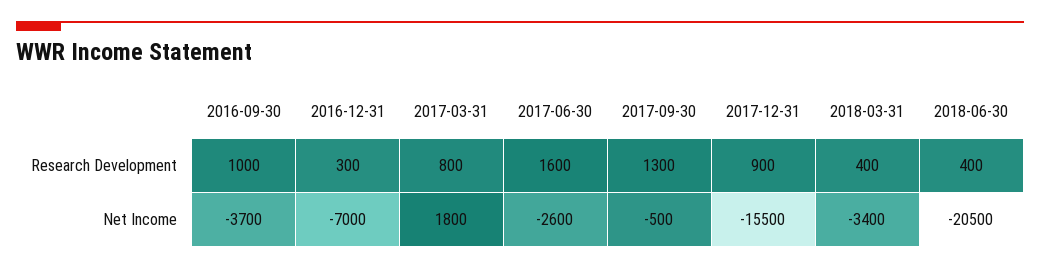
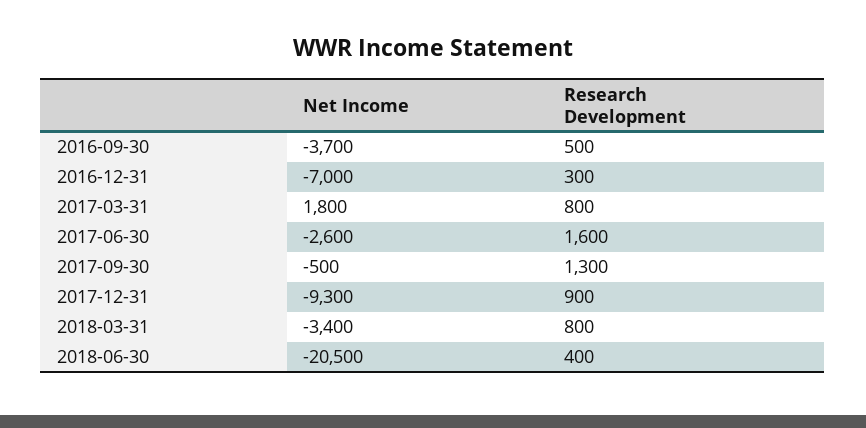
  {
    "2016-09-30": {
-     "Research Development": 1000,
+     "Research Development": 500,
      "Net Income": -3700
    },
    "2016-12-31": {
      "Research Development": 300,
      "Net Income": -7000
    },
    "2017-03-31": {
      "Research Development": 800,
      "Net Income": 1800
    },
    "2017-06-30": {
      "Research Development": 1600,
      "Net Income": -2600
    },
    "2017-09-30": {
      "Research Development": 1300,
      "Net Income": -500
    },
    "2017-12-31": {
      "Research Development": 900,
-     "Net Income": -15500
+     "Net Income": -9300
    },
    "2018-03-31": {
-     "Research Development": 400,
+     "Research Development": 800,
      "Net Income": -3400
    },
    "2018-06-30": {
      "Research Development": 400,
      "Net Income": -20500
    }
  }

